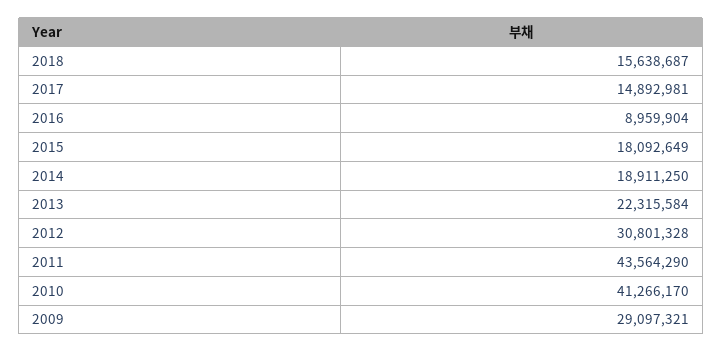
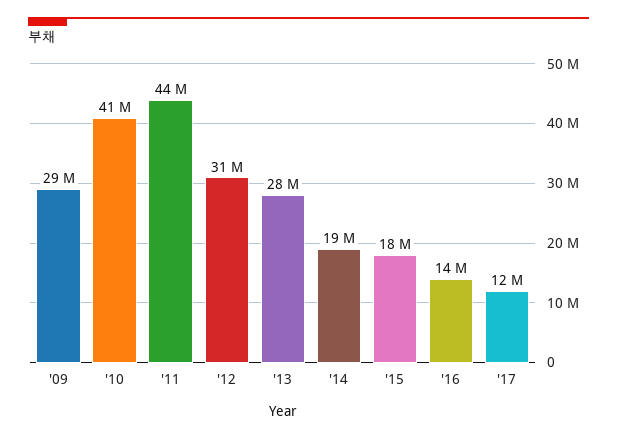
  {
-   "2018": 15638687,
-   "2017": 14892981,
+   "2017": 12000000,
-   "2016": 8959904,
+   "2016": 14000000,
    "2015": 18092649,
    "2014": 18911250,
-   "2013": 22315584,
+   "2013": 28000000,
    "2012": 30801328,
    "2011": 43564290,
    "2010": 41266170,
    "2009": 29097321
  }

